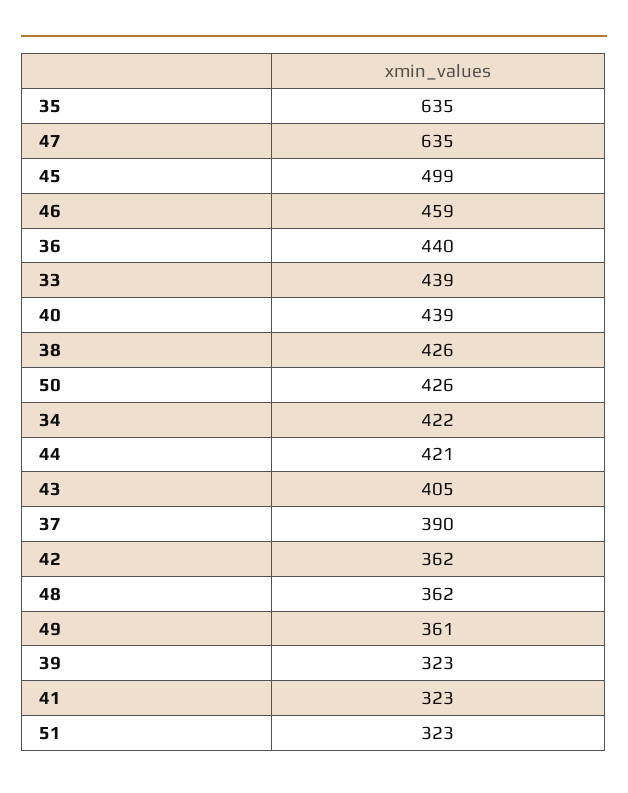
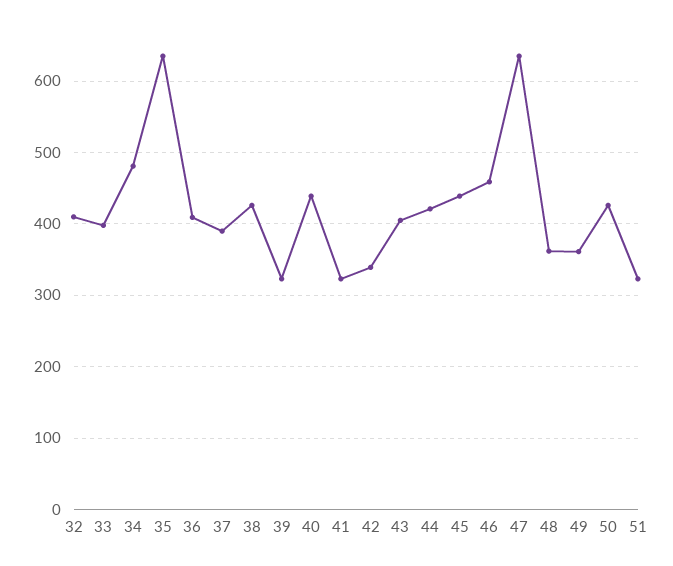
  {
    "35": 635,
    "47": 635,
-   "45": 499,
+   "45": 440,
    "46": 459,
-   "36": 440,
+   "36": 410,
-   "33": 439,
+   "33": 400,
    "40": 439,
    "38": 426,
    "50": 426,
-   "34": 422,
+   "34": 480,
    "44": 421,
    "43": 405,
    "37": 390,
-   "42": 362,
+   "42": 340,
    "48": 362,
    "49": 361,
    "39": 323,
    "41": 323,
-   "51": 323
+   "51": 323,
+   "32": 410
  }

